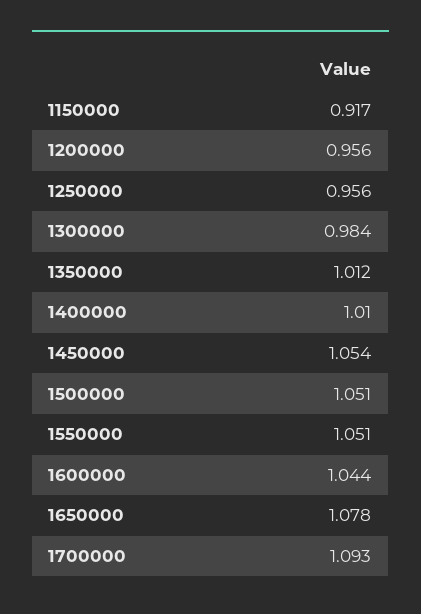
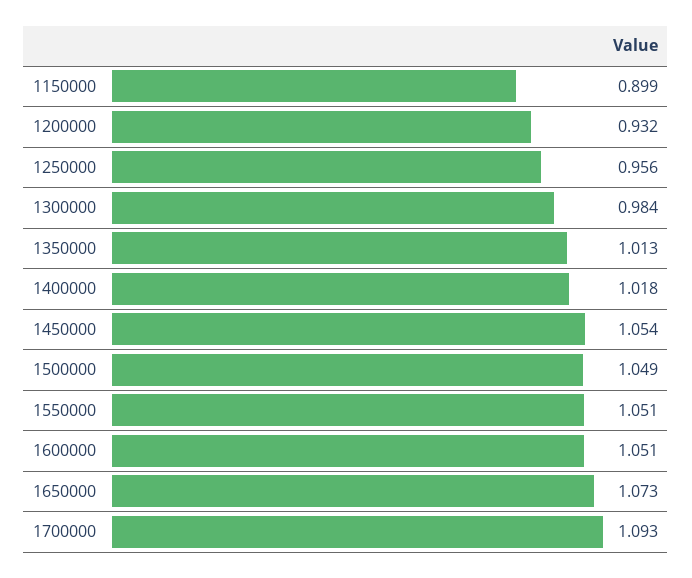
  {
-   "1150000": 0.917,
+   "1150000": 0.899,
-   "1200000": 0.956,
+   "1200000": 0.932,
    "1250000": 0.956,
    "1300000": 0.984,
-   "1350000": 1.012,
+   "1350000": 1.013,
-   "1400000": 1.01,
+   "1400000": 1.018,
    "1450000": 1.054,
-   "1500000": 1.051,
+   "1500000": 1.049,
    "1550000": 1.051,
-   "1600000": 1.044,
+   "1600000": 1.051,
-   "1650000": 1.078,
+   "1650000": 1.073,
    "1700000": 1.093
  }

